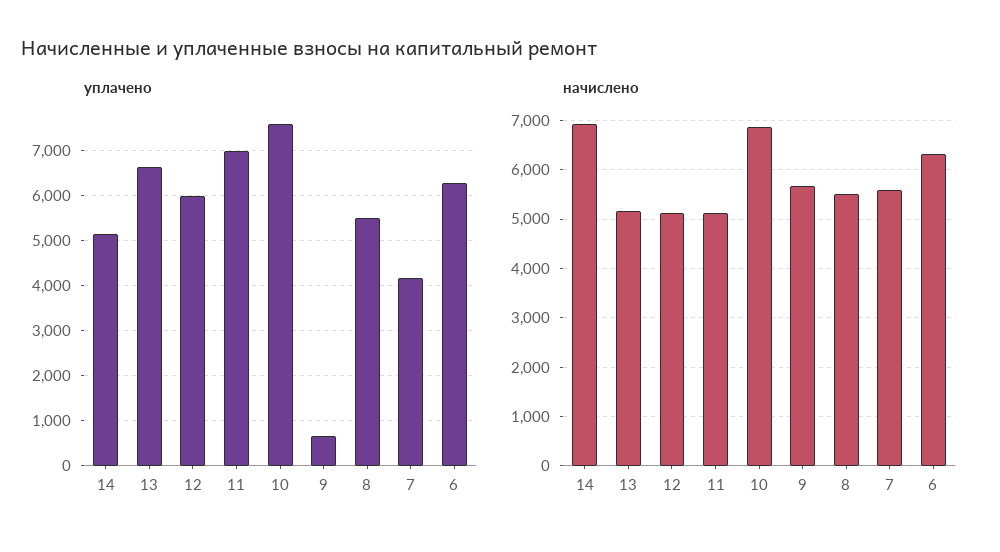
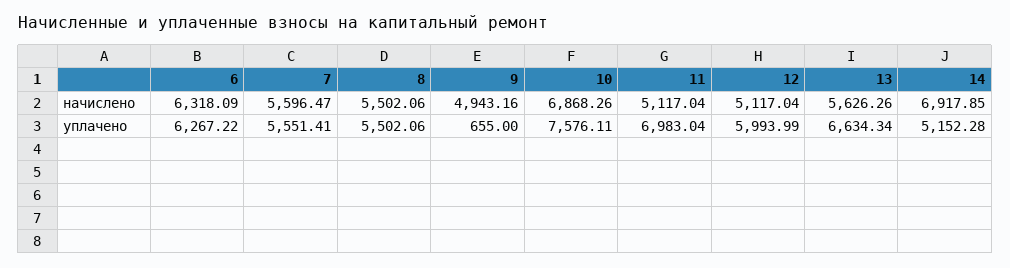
  {
    "уплачено": {
      "14": 5152.28,
      "13": 6634.34,
      "12": 5993.99,
      "11": 6983.04,
      "10": 7576.11,
      "9": 655,
      "8": 5502.06,
-     "7": 4200,
+     "7": 5551.41,
      "6": 6267.22
    },
    "начислено": {
      "14": 6917.85,
-     "13": 5200,
+     "13": 5626.26,
      "12": 5117.04,
      "11": 5117.04,
      "10": 6868.26,
-     "9": 5600,
+     "9": 4943.16,
      "8": 5502.06,
      "7": 5596.47,
      "6": 6318.09
    }
  }

